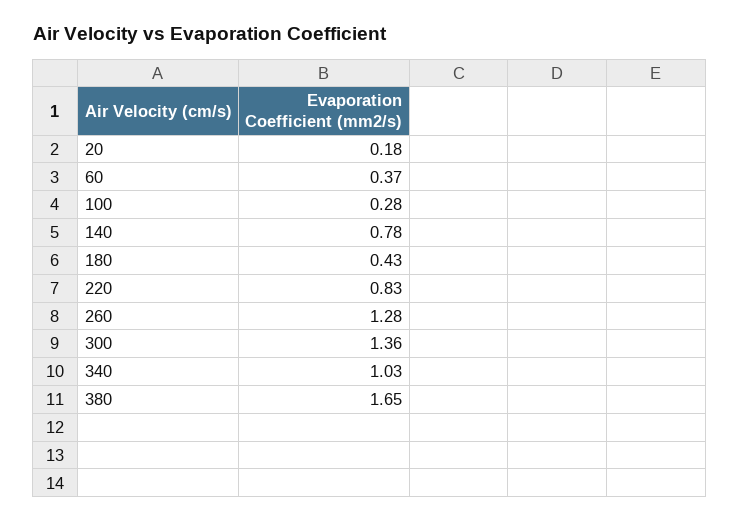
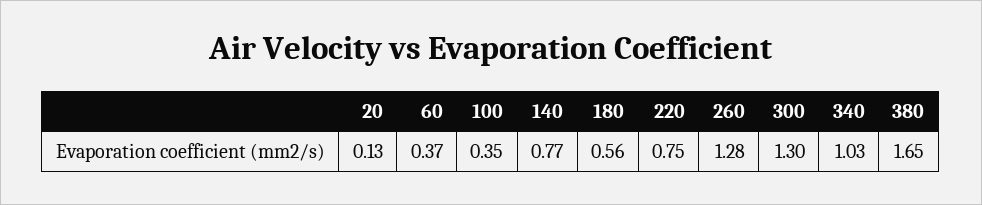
  {
-   "20": 0.18,
+   "20": 0.13,
    "60": 0.37,
-   "100": 0.28,
+   "100": 0.35,
-   "140": 0.78,
+   "140": 0.77,
-   "180": 0.43,
+   "180": 0.56,
-   "220": 0.83,
+   "220": 0.75,
    "260": 1.28,
-   "300": 1.36,
+   "300": 1.3,
    "340": 1.03,
    "380": 1.65
  }

